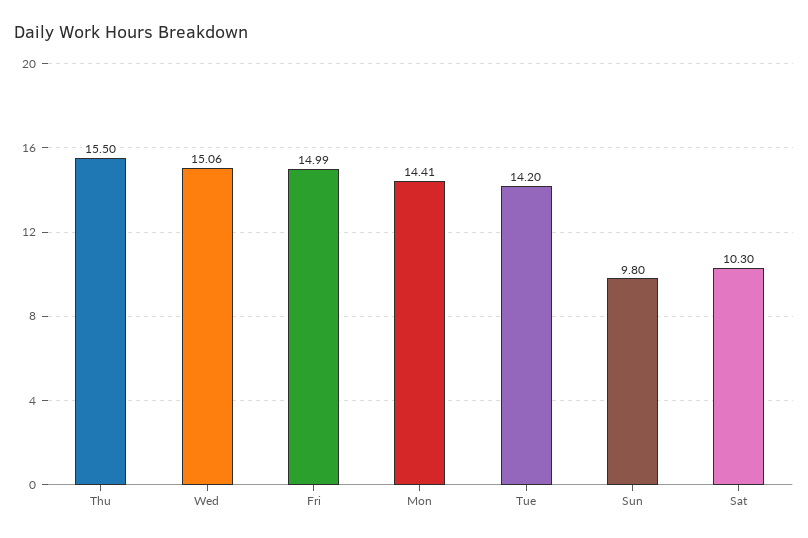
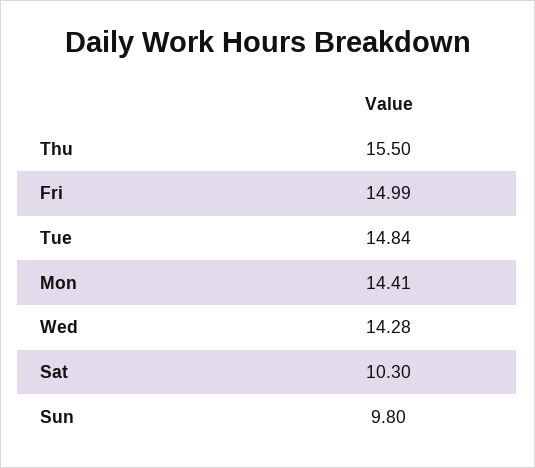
  {
    "Thu": 15.5,
-   "Wed": 15.06,
+   "Wed": 14.28,
    "Fri": 14.99,
    "Mon": 14.41,
-   "Tue": 14.2,
+   "Tue": 14.84,
    "Sun": 9.8,
    "Sat": 10.3
  }

